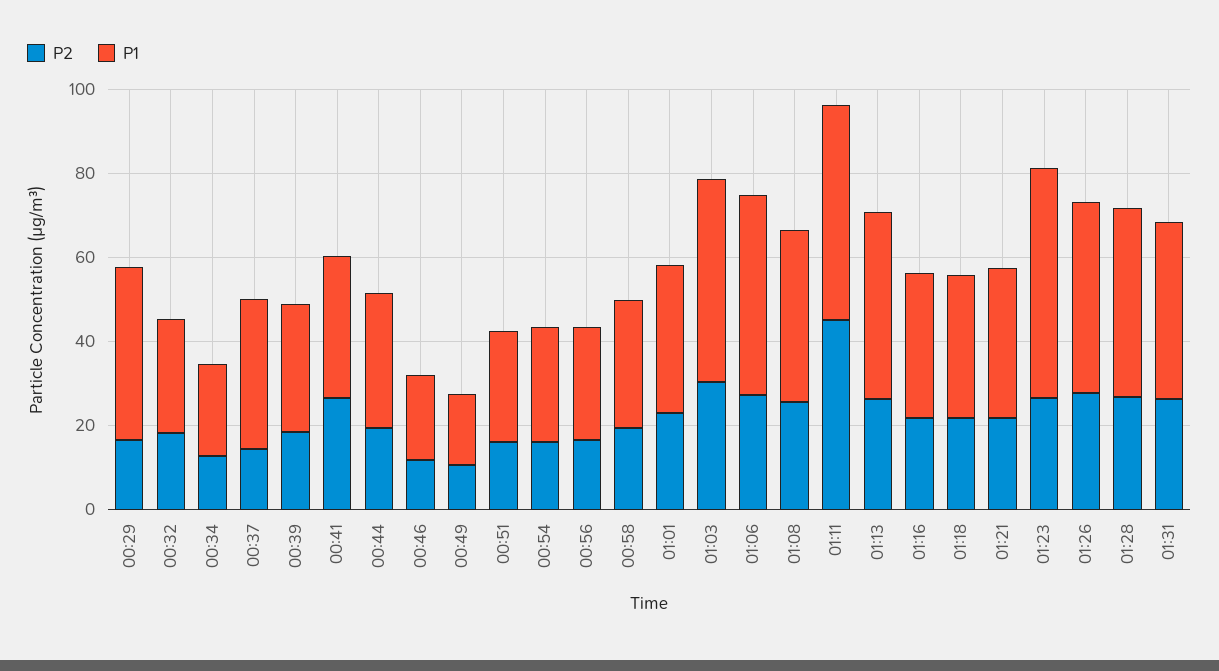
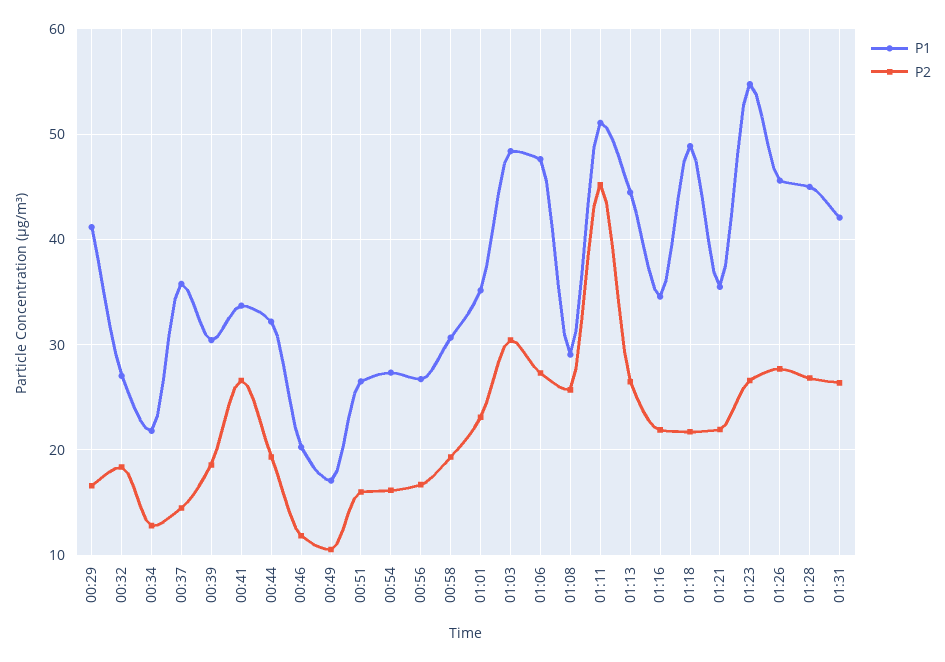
  {
    "P2": {
      "00:29": 17,
      "00:32": 18,
      "00:34": 13,
      "00:37": 14,
      "00:39": 19,
      "00:41": 27,
      "00:44": 19,
      "00:46": 12,
      "00:49": 11,
      "00:51": 16,
      "00:54": 16,
      "00:56": 17,
      "00:58": 19,
      "01:01": 23,
      "01:03": 30,
      "01:06": 27,
      "01:08": 26,
      "01:11": 45,
      "01:13": 26,
      "01:16": 22,
      "01:18": 22,
      "01:21": 22,
      "01:23": 27,
      "01:26": 28,
      "01:28": 27,
      "01:31": 26
    },
    "P1": {
      "00:29": 41,
      "00:32": 27,
      "00:34": 22,
      "00:37": 36,
      "00:39": 30,
      "00:41": 34,
      "00:44": 32,
      "00:46": 20,
      "00:49": 17,
      "00:51": 27,
      "00:54": 27,
      "00:56": 27,
      "00:58": 31,
      "01:01": 35,
      "01:03": 48,
      "01:06": 48,
-     "01:08": 40,
+     "01:08": 29,
      "01:11": 51,
      "01:13": 44,
      "01:16": 35,
-     "01:18": 35,
+     "01:18": 49,
      "01:21": 36,
      "01:23": 55,
      "01:26": 46,
      "01:28": 45,
      "01:31": 42
    }
  }

